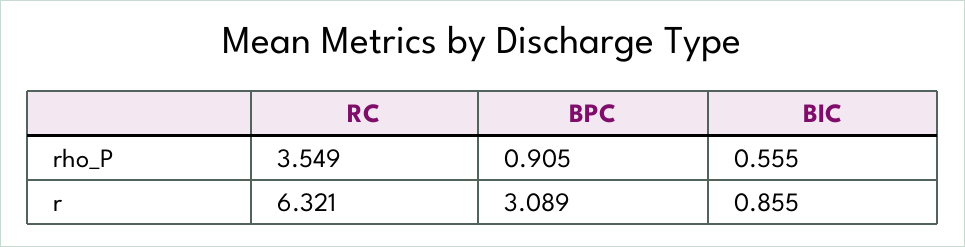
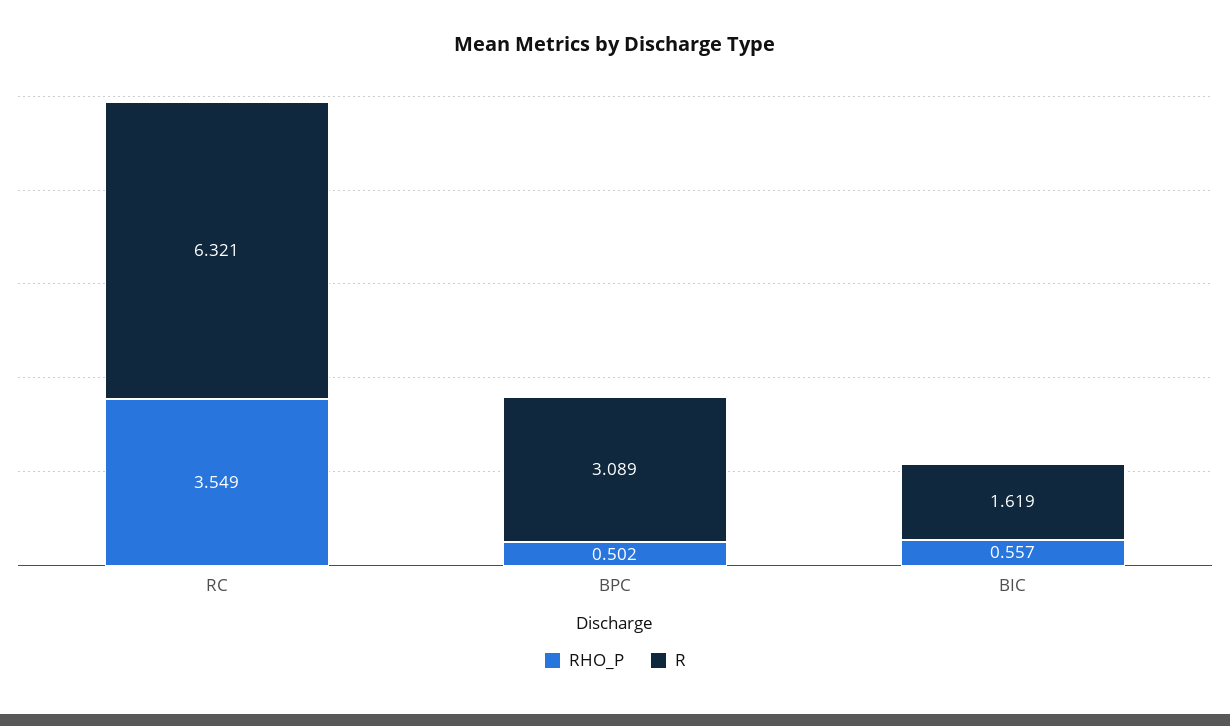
  {
    "rho_P": {
      "RC": 3.549,
-     "BPC": 0.905,
+     "BPC": 0.502,
-     "BIC": 0.555
+     "BIC": 0.557
    },
    "r": {
      "RC": 6.321,
      "BPC": 3.089,
-     "BIC": 0.855
+     "BIC": 1.619
    }
  }

